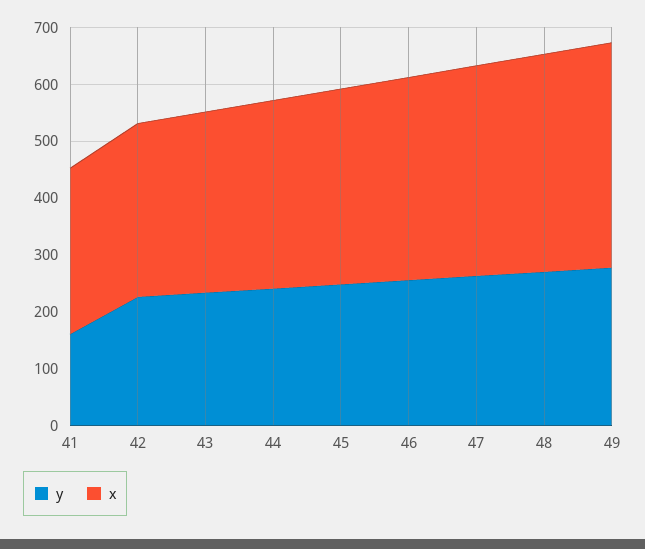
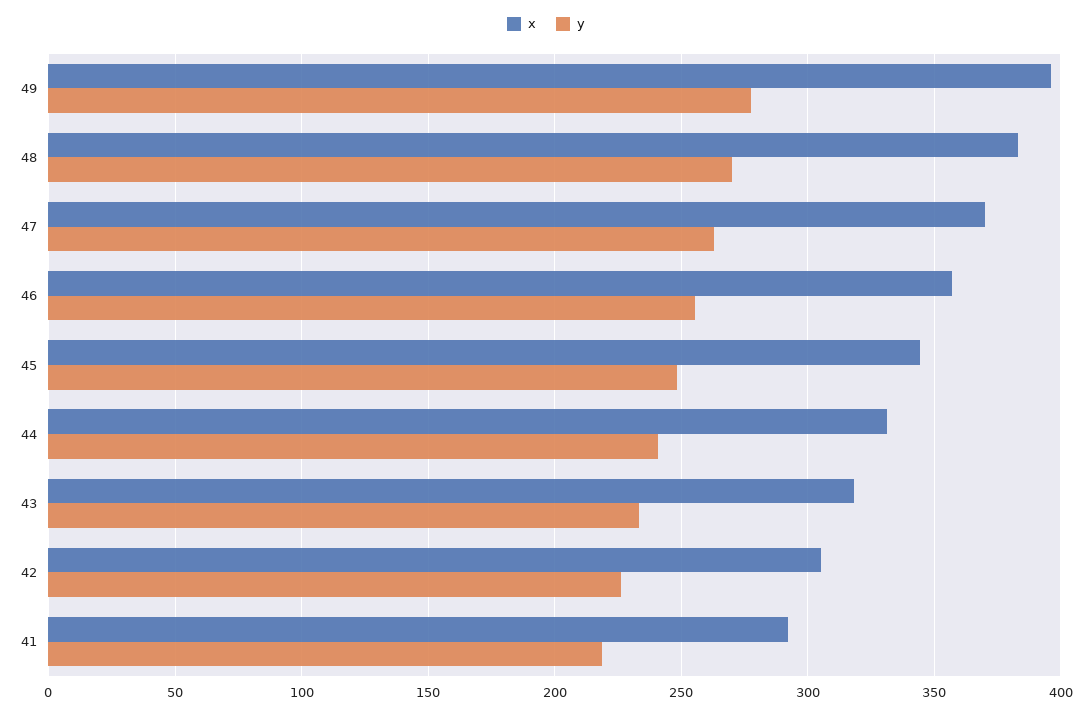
  {
    "y": {
-     "41": 160,
+     "41": 220,
      "42": 225,
      "43": 235,
      "44": 240,
      "45": 250,
      "46": 255,
      "47": 265,
      "48": 270,
      "49": 280
    },
    "x": {
      "41": 290,
      "42": 305,
      "43": 320,
      "44": 330,
      "45": 345,
      "46": 355,
      "47": 370,
      "48": 385,
      "49": 395
    }
  }

